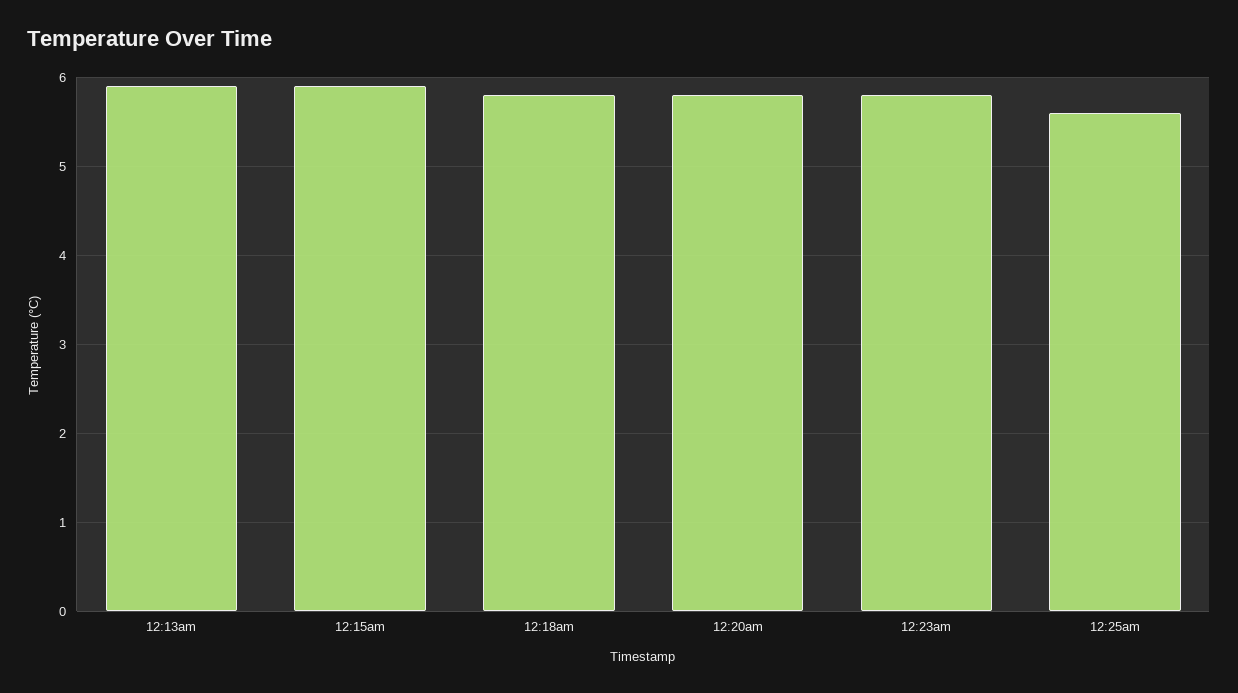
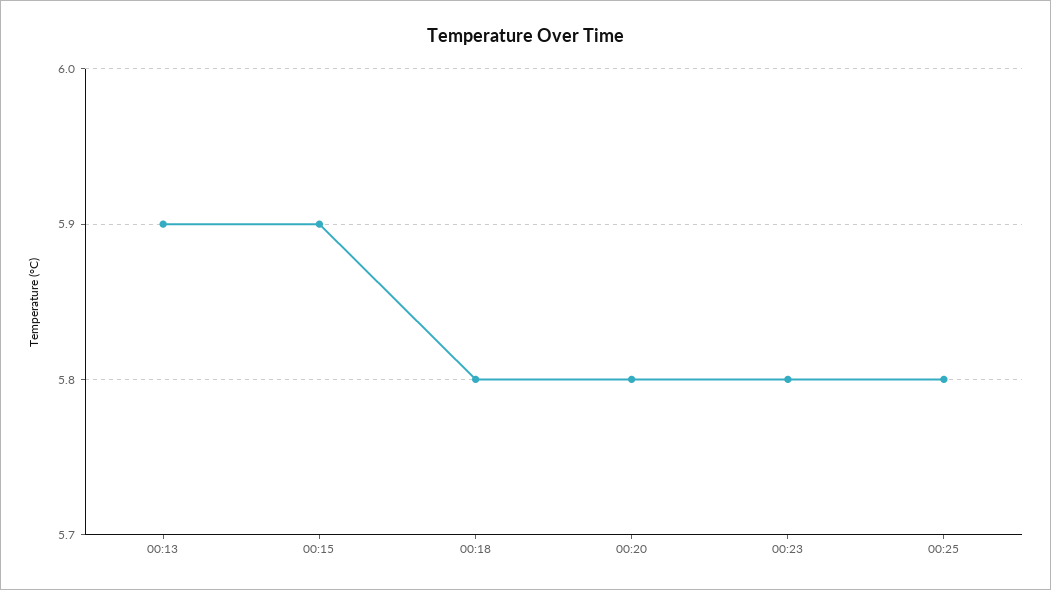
  {
    "12:13am": 5.9,
    "12:15am": 5.9,
    "12:18am": 5.8,
    "12:20am": 5.8,
    "12:23am": 5.8,
-   "12:25am": 5.6
+   "12:25am": 5.8
  }

